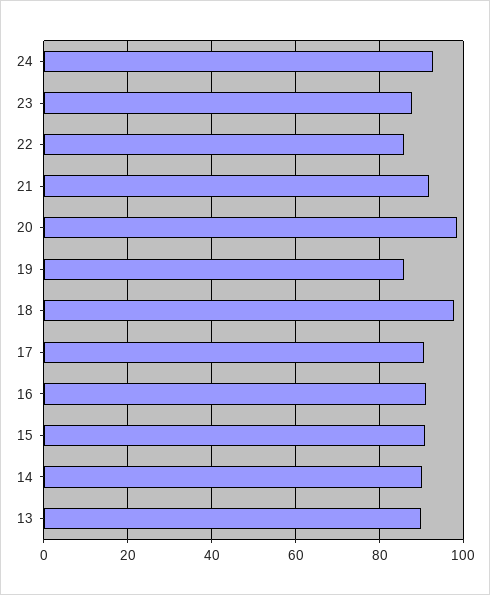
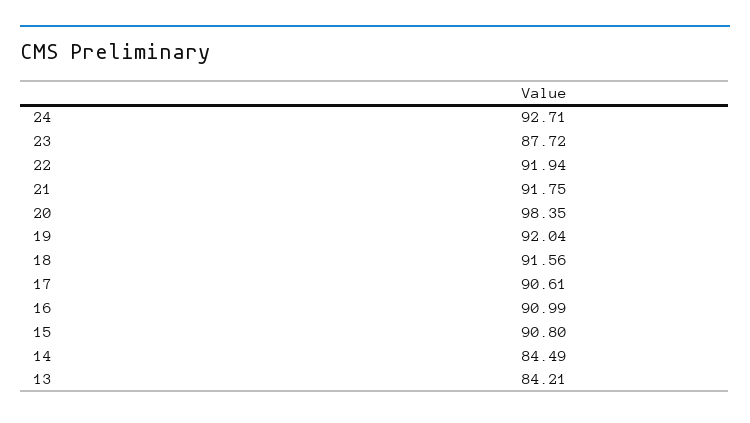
  {
    "24": 92.71,
    "23": 87.72,
-   "22": 86,
+   "22": 91.94,
    "21": 91.75,
    "20": 98.35,
-   "19": 86,
+   "19": 92.04,
-   "18": 98,
+   "18": 91.56,
    "17": 90.61,
    "16": 90.99,
    "15": 90.8,
-   "14": 90,
+   "14": 84.49,
-   "13": 90
+   "13": 84.21
  }

